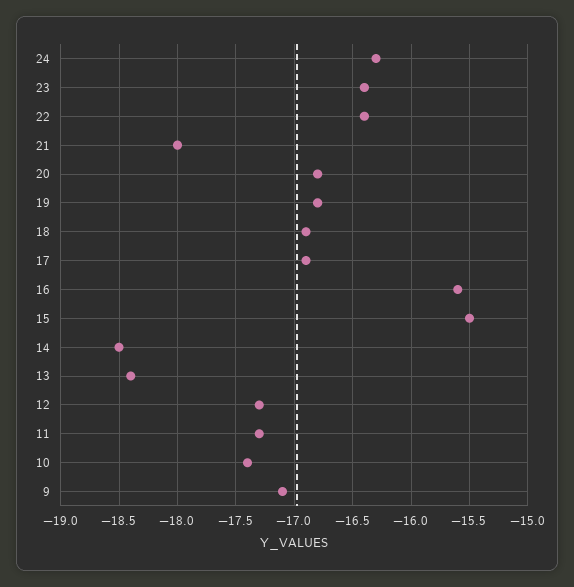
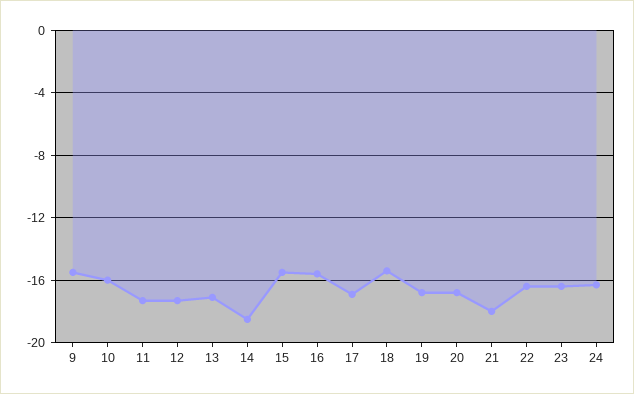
  {
    "24": -16.3,
    "23": -16.4,
    "22": -16.4,
    "21": -18,
    "20": -16.8,
    "19": -16.8,
-   "18": -16.9,
+   "18": -15.5,
    "17": -16.9,
    "16": -15.6,
    "15": -15.5,
    "14": -18.5,
-   "13": -18.4,
+   "13": -17,
    "12": -17.3,
    "11": -17.3,
-   "10": -17.4,
+   "10": -16,
-   "9": -17.1
+   "9": -15.5
  }

